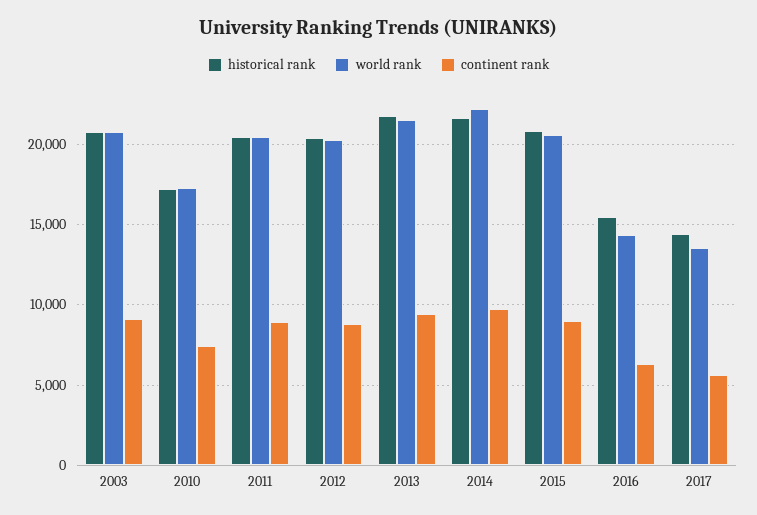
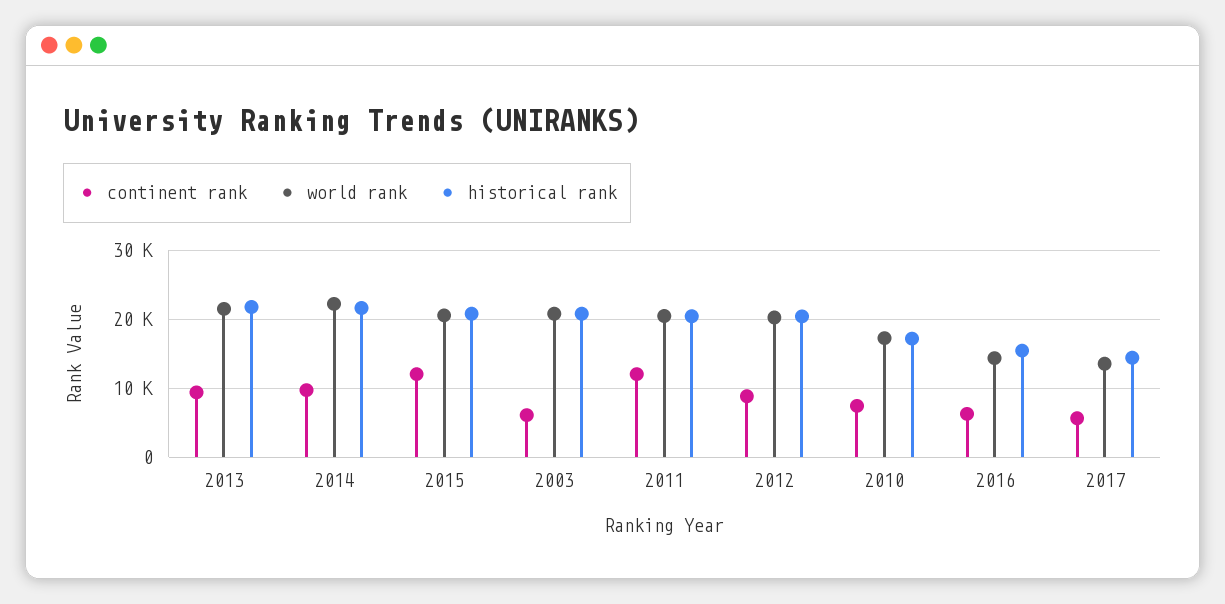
  {
    "historical rank": {
      "2003": 21000,
      "2010": 17000,
      "2011": 20500,
      "2012": 20500,
      "2013": 22000,
      "2014": 21500,
      "2015": 21000,
      "2016": 15500,
      "2017": 14500
    },
    "world rank": {
      "2003": 21000,
      "2010": 17500,
      "2011": 20500,
      "2012": 20000,
      "2013": 21500,
      "2014": 22000,
      "2015": 20500,
      "2016": 14500,
      "2017": 13500
    },
    "continent rank": {
-     "2003": 9000,
+     "2003": 6000,
      "2010": 7500,
-     "2011": 9000,
+     "2011": 12000,
      "2012": 9000,
      "2013": 9500,
      "2014": 9500,
-     "2015": 9000,
+     "2015": 12000,
      "2016": 6500,
      "2017": 5500
    }
  }

